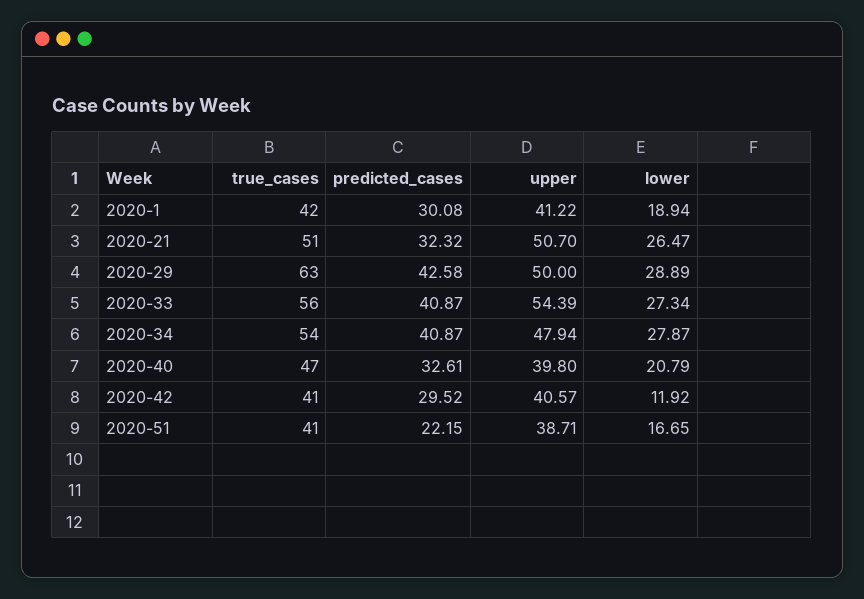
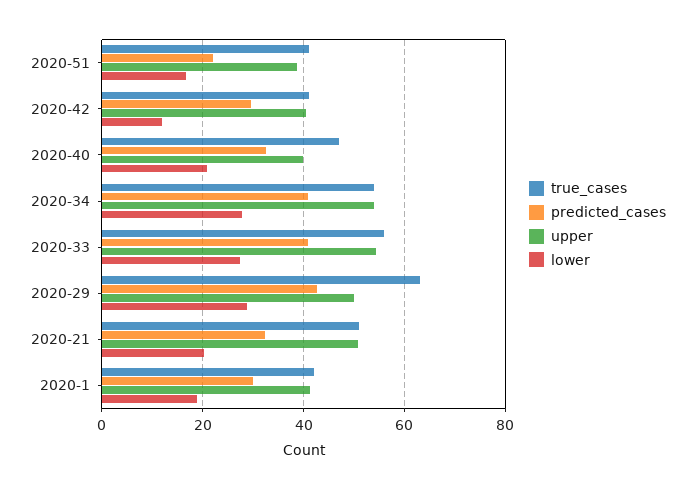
  {
    "true_cases": {
      "2020-1": 42,
      "2020-21": 51,
      "2020-29": 63,
      "2020-33": 56,
      "2020-34": 54,
      "2020-40": 47,
      "2020-42": 41,
      "2020-51": 41
    },
    "predicted_cases": {
      "2020-1": 30.08,
      "2020-21": 32.32,
      "2020-29": 42.58,
      "2020-33": 40.87,
      "2020-34": 40.87,
      "2020-40": 32.61,
      "2020-42": 29.52,
      "2020-51": 22.15
    },
    "upper": {
      "2020-1": 41.22,
      "2020-21": 50.7,
      "2020-29": 50,
      "2020-33": 54.39,
-     "2020-34": 47.94,
+     "2020-34": 54,
      "2020-40": 39.8,
      "2020-42": 40.57,
      "2020-51": 38.71
    },
    "lower": {
      "2020-1": 18.94,
-     "2020-21": 26.47,
+     "2020-21": 20,
      "2020-29": 28.89,
      "2020-33": 27.34,
      "2020-34": 27.87,
      "2020-40": 20.79,
      "2020-42": 11.92,
      "2020-51": 16.65
    }
  }

